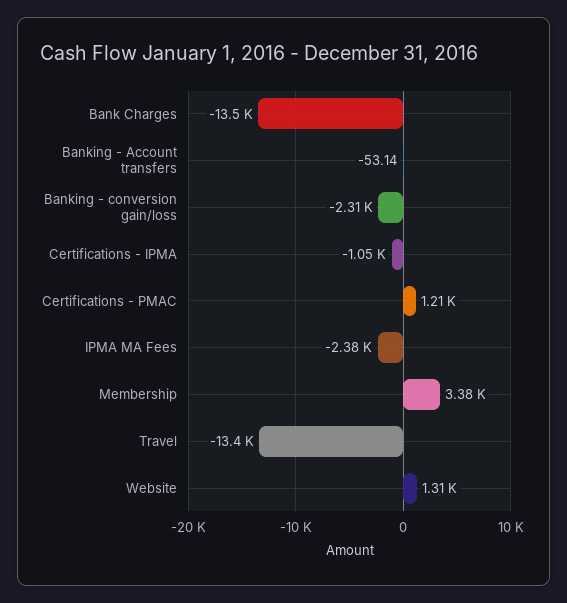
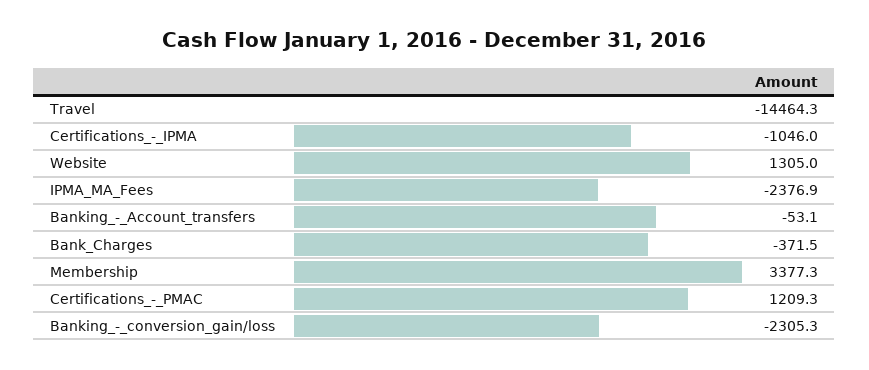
  {
-   "Bank Charges": -13500,
+   "Bank Charges": -371.5,
    "Banking - Account transfers": -53.14,
    "Banking - conversion gain/loss": -2305.3,
    "Certifications - IPMA": -1046,
    "Certifications - PMAC": 1209.3,
    "IPMA MA Fees": -2376.9,
    "Membership": 3377.3,
-   "Travel": -13400,
+   "Travel": -14464.3,
    "Website": 1305
  }

